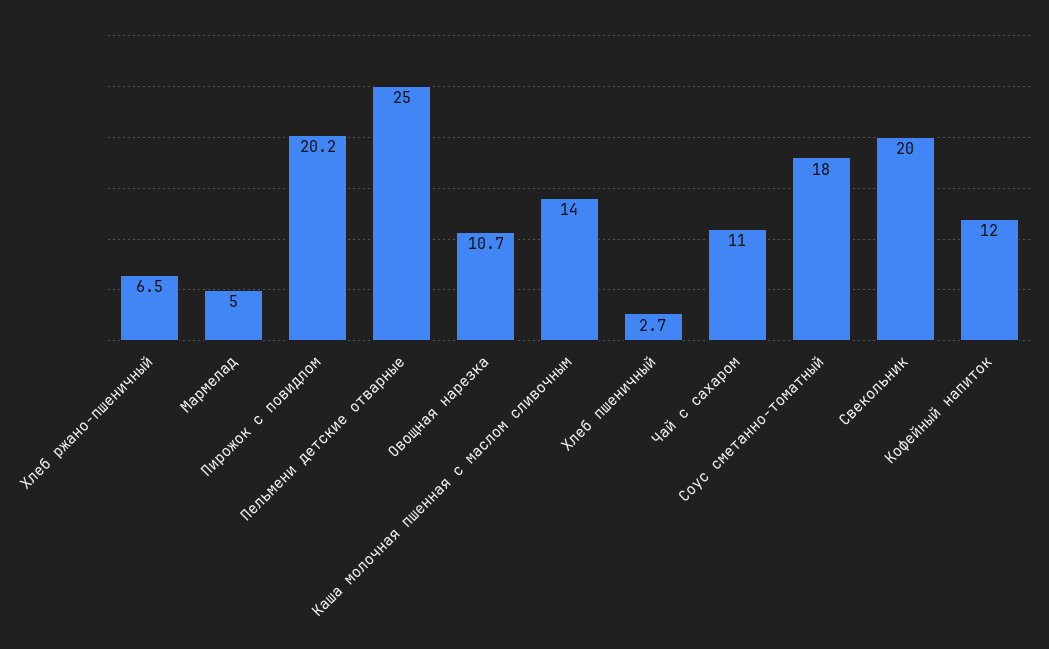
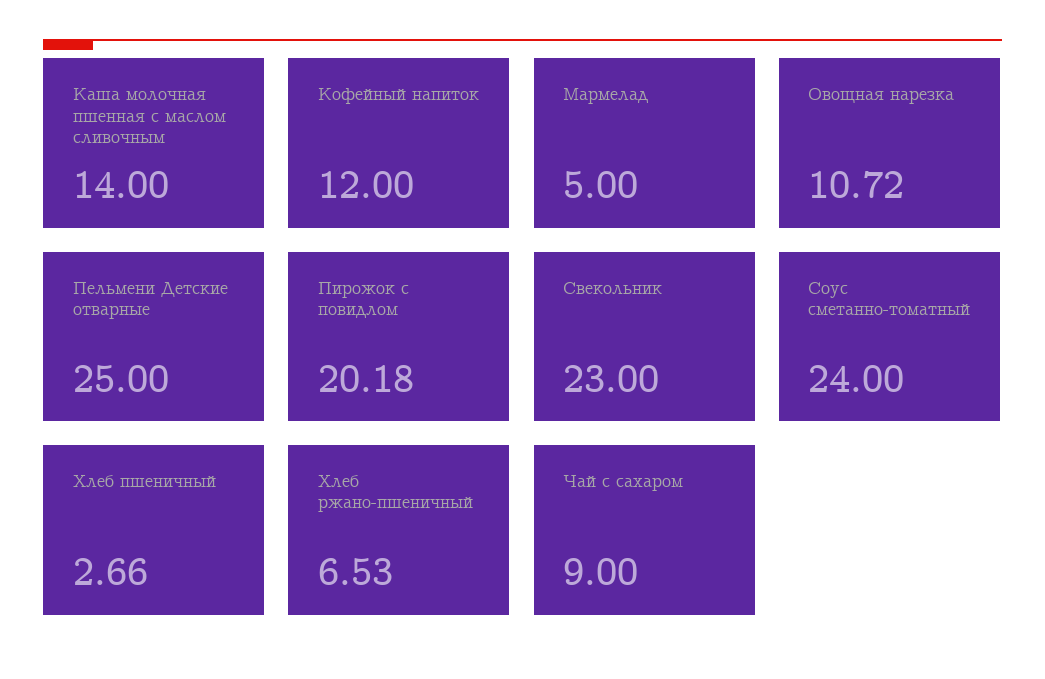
  {
    "Хлеб ржано-пшеничный": 6.53,
    "Мармелад": 5,
    "Пирожок с повидлом": 20.18,
    "Пельмени детские отварные": 25,
    "Овощная нарезка": 10.72,
    "Каша молочная пшенная с маслом сливочным": 14,
    "Хлеб пшеничный": 2.66,
-   "Чай с сахаром": 11,
+   "Чай с сахаром": 9,
-   "Соус сметанно-томатный": 18,
+   "Соус сметанно-томатный": 24,
-   "Свекольник": 20,
+   "Свекольник": 23,
    "Кофейный напиток": 12
  }

